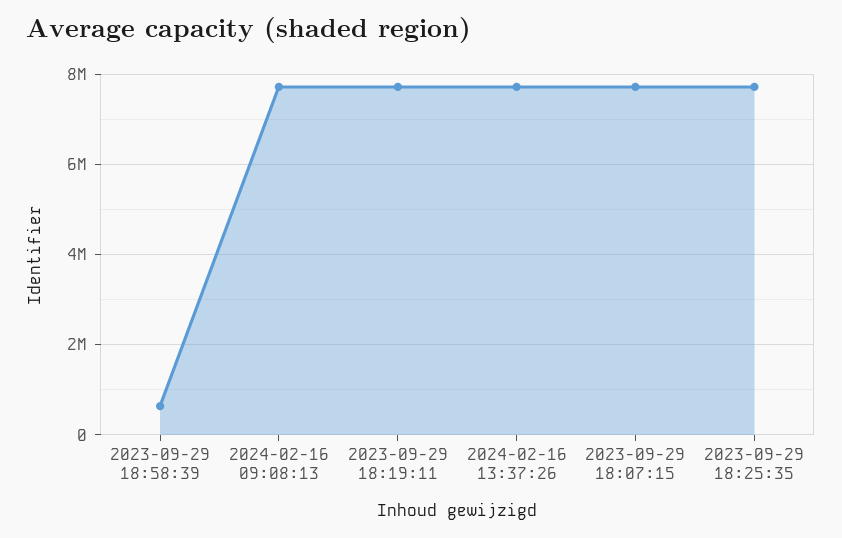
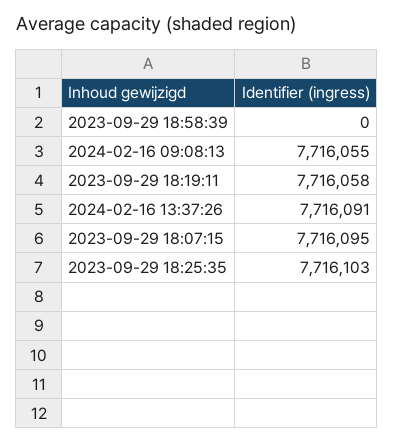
  {
-   "2023-09-29 18:58:39": 600000,
+   "2023-09-29 18:58:39": 0,
    "2024-02-16 09:08:13": 7716055,
    "2023-09-29 18:19:11": 7716058,
    "2024-02-16 13:37:26": 7716091,
    "2023-09-29 18:07:15": 7716095,
    "2023-09-29 18:25:35": 7716103
  }

